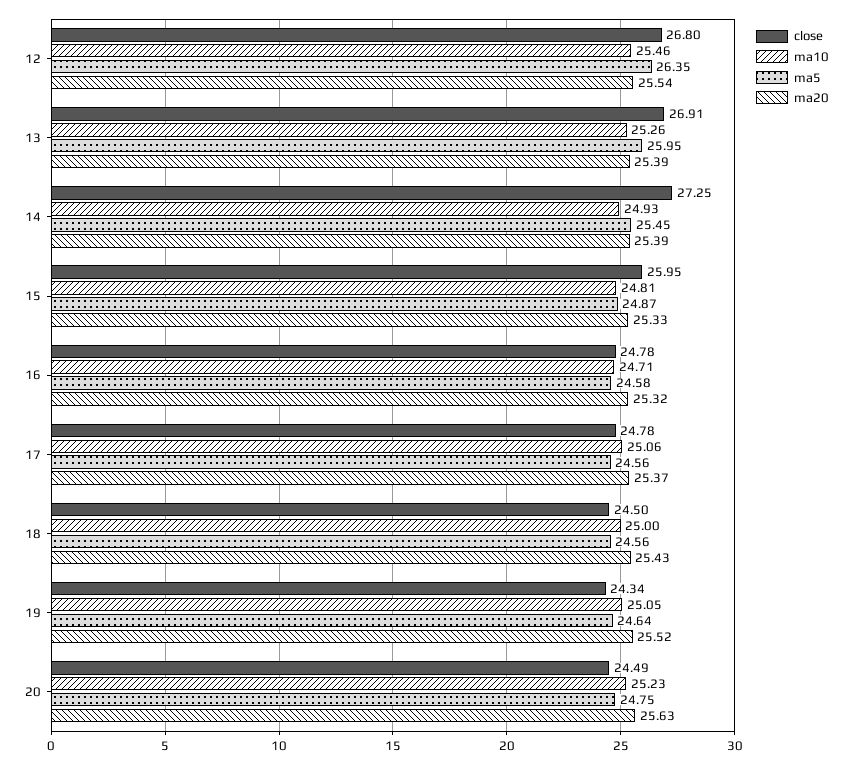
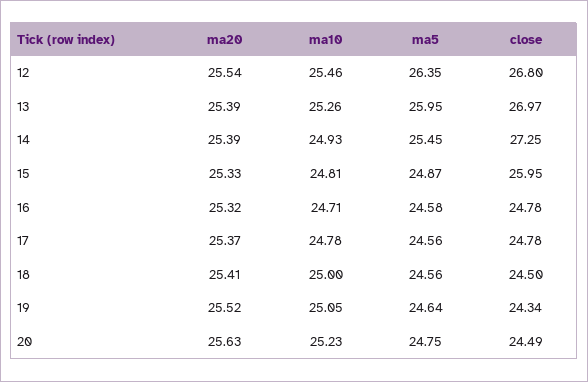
  {
    "close": {
      "12": 26.8,
-     "13": 26.91,
+     "13": 26.97,
      "14": 27.25,
      "15": 25.95,
      "16": 24.78,
      "17": 24.78,
      "18": 24.5,
      "19": 24.34,
      "20": 24.49
    },
    "ma10": {
      "12": 25.46,
      "13": 25.26,
      "14": 24.93,
      "15": 24.81,
      "16": 24.71,
-     "17": 25.06,
+     "17": 24.78,
      "18": 25,
      "19": 25.05,
      "20": 25.23
    },
    "ma5": {
      "12": 26.35,
      "13": 25.95,
      "14": 25.45,
      "15": 24.87,
      "16": 24.58,
      "17": 24.56,
      "18": 24.56,
      "19": 24.64,
      "20": 24.75
    },
    "ma20": {
      "12": 25.54,
      "13": 25.39,
      "14": 25.39,
      "15": 25.33,
      "16": 25.32,
      "17": 25.37,
-     "18": 25.43,
+     "18": 25.41,
      "19": 25.52,
      "20": 25.63
    }
  }

